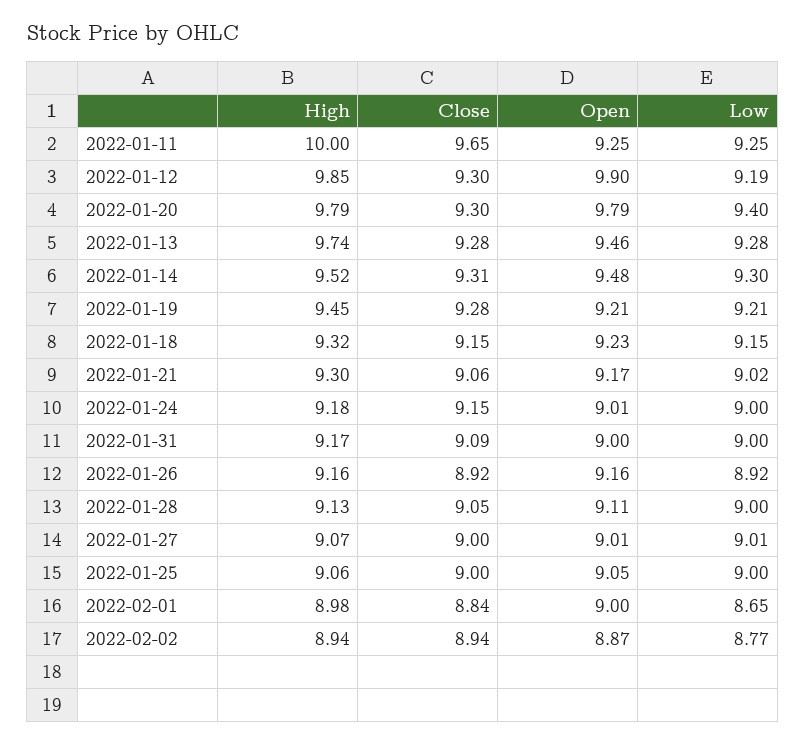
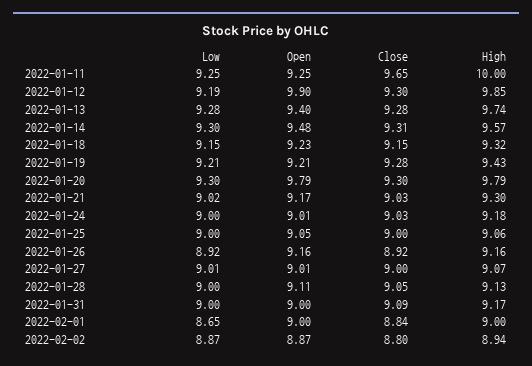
  {
    "High": {
      "2022-01-11": 10,
      "2022-01-12": 9.85,
      "2022-01-20": 9.79,
      "2022-01-13": 9.74,
-     "2022-01-14": 9.52,
+     "2022-01-14": 9.57,
-     "2022-01-19": 9.45,
+     "2022-01-19": 9.43,
      "2022-01-18": 9.32,
      "2022-01-21": 9.3,
      "2022-01-24": 9.18,
      "2022-01-31": 9.17,
      "2022-01-26": 9.16,
      "2022-01-28": 9.13,
      "2022-01-27": 9.07,
      "2022-01-25": 9.06,
-     "2022-02-01": 8.98,
+     "2022-02-01": 9,
      "2022-02-02": 8.94
    },
    "Close": {
      "2022-01-11": 9.65,
      "2022-01-12": 9.3,
      "2022-01-20": 9.3,
      "2022-01-13": 9.28,
      "2022-01-14": 9.31,
      "2022-01-19": 9.28,
      "2022-01-18": 9.15,
-     "2022-01-21": 9.06,
+     "2022-01-21": 9.03,
-     "2022-01-24": 9.15,
+     "2022-01-24": 9.03,
      "2022-01-31": 9.09,
      "2022-01-26": 8.92,
      "2022-01-28": 9.05,
      "2022-01-27": 9,
      "2022-01-25": 9,
      "2022-02-01": 8.84,
-     "2022-02-02": 8.94
+     "2022-02-02": 8.8
    },
    "Open": {
      "2022-01-11": 9.25,
      "2022-01-12": 9.9,
      "2022-01-20": 9.79,
-     "2022-01-13": 9.46,
+     "2022-01-13": 9.4,
      "2022-01-14": 9.48,
      "2022-01-19": 9.21,
      "2022-01-18": 9.23,
      "2022-01-21": 9.17,
      "2022-01-24": 9.01,
      "2022-01-31": 9,
      "2022-01-26": 9.16,
      "2022-01-28": 9.11,
      "2022-01-27": 9.01,
      "2022-01-25": 9.05,
      "2022-02-01": 9,
      "2022-02-02": 8.87
    },
    "Low": {
      "2022-01-11": 9.25,
      "2022-01-12": 9.19,
-     "2022-01-20": 9.4,
+     "2022-01-20": 9.3,
      "2022-01-13": 9.28,
      "2022-01-14": 9.3,
      "2022-01-19": 9.21,
      "2022-01-18": 9.15,
      "2022-01-21": 9.02,
      "2022-01-24": 9,
      "2022-01-31": 9,
      "2022-01-26": 8.92,
      "2022-01-28": 9,
      "2022-01-27": 9.01,
      "2022-01-25": 9,
      "2022-02-01": 8.65,
-     "2022-02-02": 8.77
+     "2022-02-02": 8.87
    }
  }

